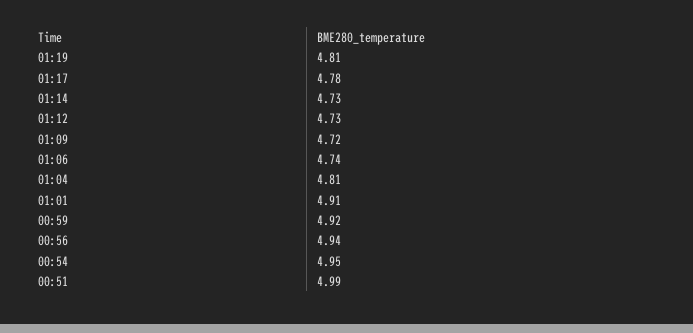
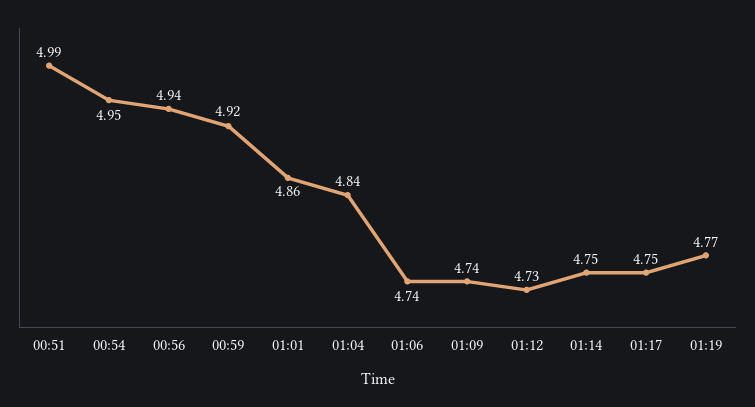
  {
-   "01:19": 4.81,
+   "01:19": 4.77,
-   "01:17": 4.78,
+   "01:17": 4.75,
-   "01:14": 4.73,
+   "01:14": 4.75,
    "01:12": 4.73,
-   "01:09": 4.72,
+   "01:09": 4.74,
    "01:06": 4.74,
-   "01:04": 4.81,
+   "01:04": 4.84,
-   "01:01": 4.91,
+   "01:01": 4.86,
    "00:59": 4.92,
    "00:56": 4.94,
    "00:54": 4.95,
    "00:51": 4.99
  }

